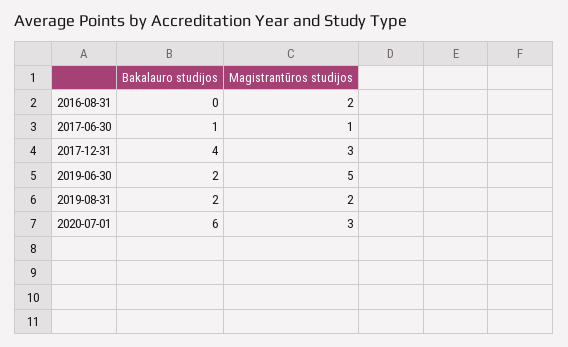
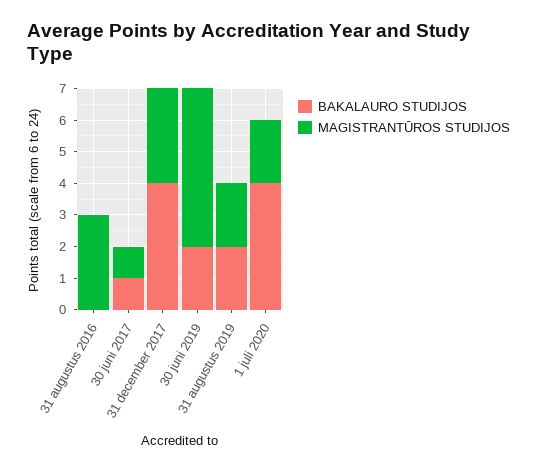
  {
    "Bakalauro studijos": {
      "2016-08-31": 0,
      "2017-06-30": 1,
      "2017-12-31": 4,
      "2019-06-30": 2,
      "2019-08-31": 2,
-     "2020-07-01": 6
+     "2020-07-01": 4
    },
    "Magistrantūros studijos": {
-     "2016-08-31": 2,
+     "2016-08-31": 3,
      "2017-06-30": 1,
      "2017-12-31": 3,
      "2019-06-30": 5,
      "2019-08-31": 2,
-     "2020-07-01": 3
+     "2020-07-01": 2
    }
  }

